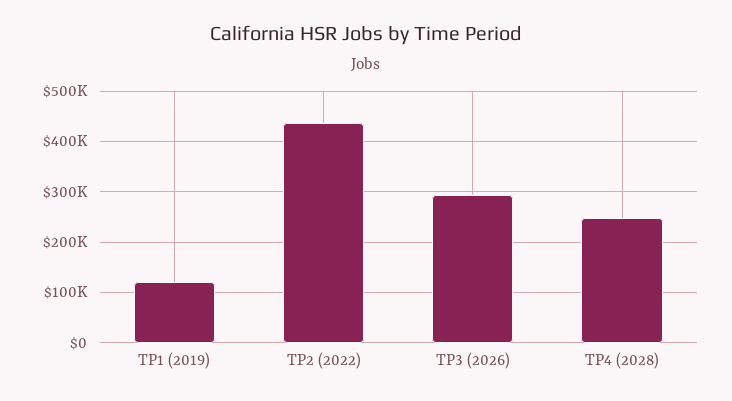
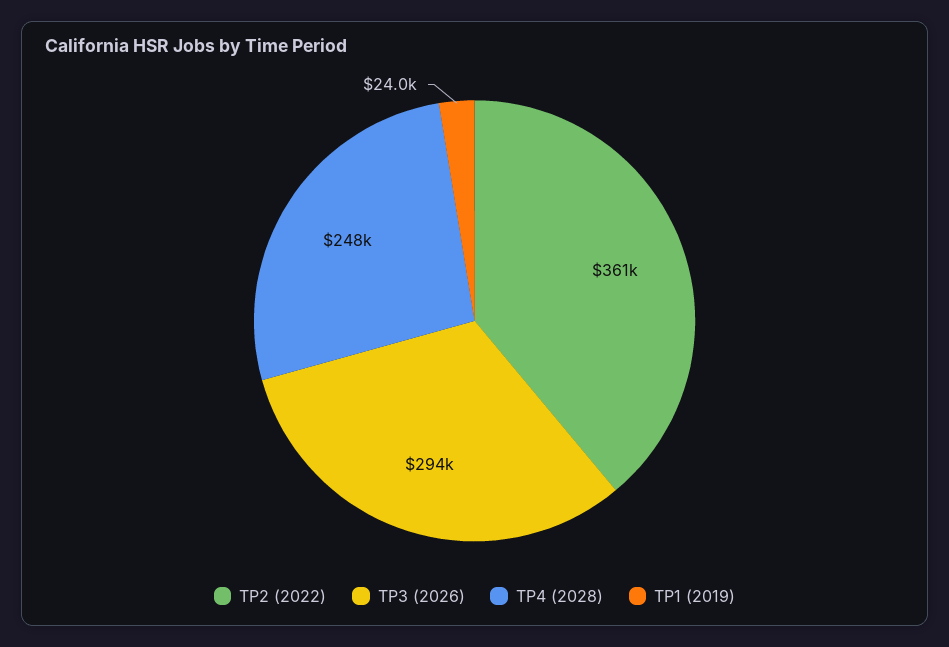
  {
-   "TP1 (2019)": 120000,
+   "TP1 (2019)": 24000,
-   "TP2 (2022)": 440000,
+   "TP2 (2022)": 361000,
    "TP3 (2026)": 294000,
    "TP4 (2028)": 248000
  }

